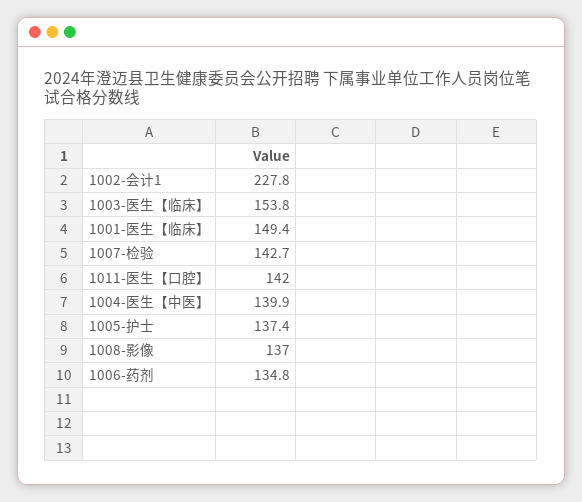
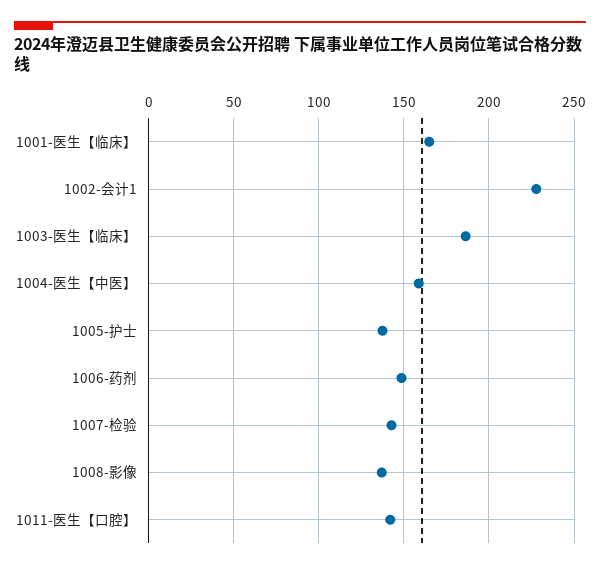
  {
    "1002-会计1": 227.8,
-   "1003-医生【临床】": 153.8,
+   "1003-医生【临床】": 185,
-   "1001-医生【临床】": 149.4,
+   "1001-医生【临床】": 165,
    "1007-检验": 142.7,
    "1011-医生【口腔】": 142,
-   "1004-医生【中医】": 139.9,
+   "1004-医生【中医】": 160,
    "1005-护士": 137.4,
    "1008-影像": 137,
-   "1006-药剂": 134.8
+   "1006-药剂": 150
  }

